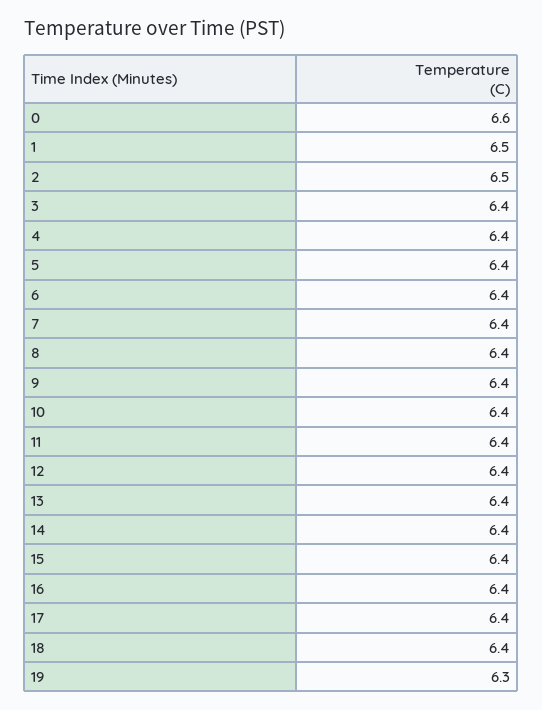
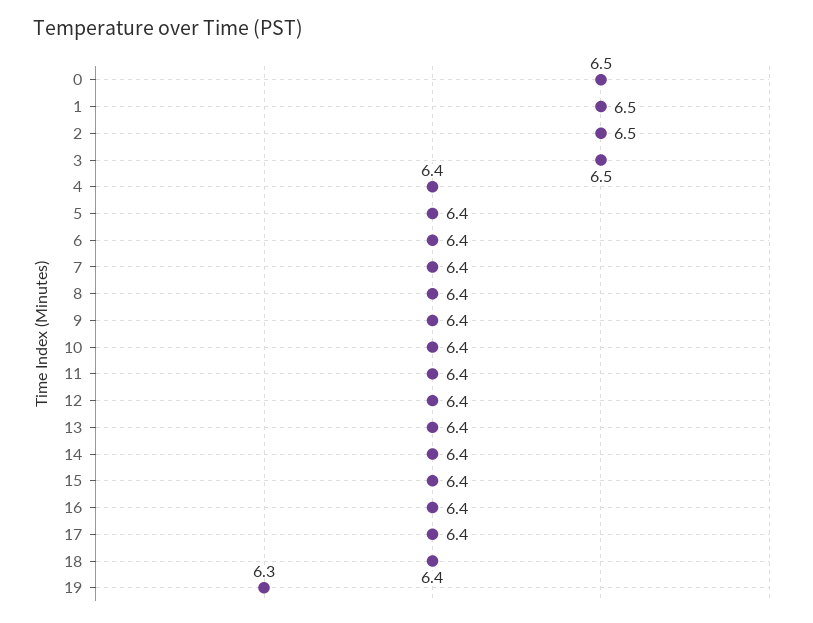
  {
-   "0": 6.6,
+   "0": 6.5,
    "1": 6.5,
    "2": 6.5,
-   "3": 6.4,
+   "3": 6.5,
    "4": 6.4,
    "5": 6.4,
    "6": 6.4,
    "7": 6.4,
    "8": 6.4,
    "9": 6.4,
    "10": 6.4,
    "11": 6.4,
    "12": 6.4,
    "13": 6.4,
    "14": 6.4,
    "15": 6.4,
    "16": 6.4,
    "17": 6.4,
    "18": 6.4,
    "19": 6.3
  }

